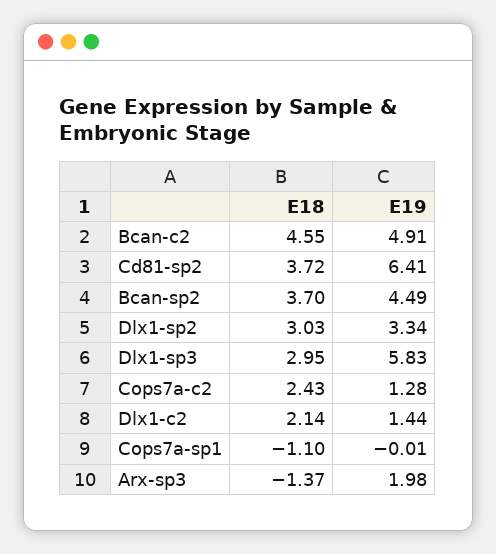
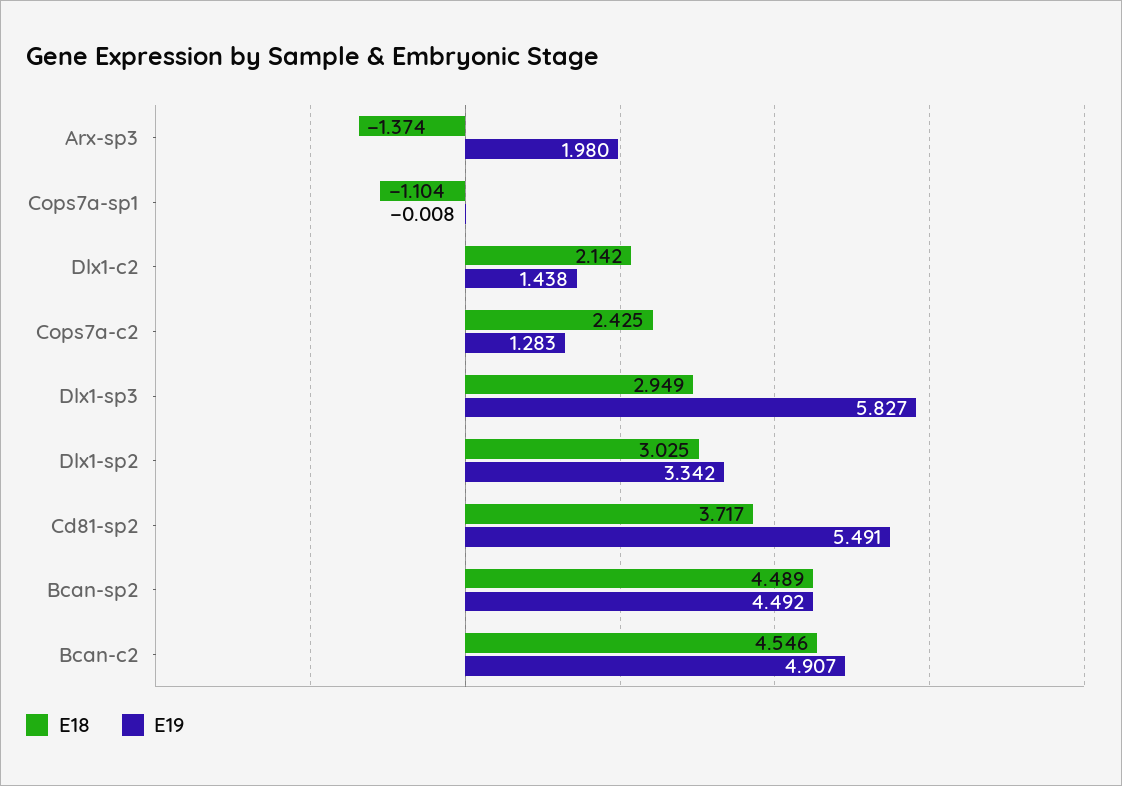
  {
    "E18": {
      "Bcan-c2": 4.546,
      "Cd81-sp2": 3.717,
-     "Bcan-sp2": 3.7,
+     "Bcan-sp2": 4.489,
      "Dlx1-sp2": 3.025,
      "Dlx1-sp3": 2.949,
      "Cops7a-c2": 2.425,
      "Dlx1-c2": 2.142,
      "Cops7a-sp1": -1.104,
      "Arx-sp3": -1.374
    },
    "E19": {
      "Bcan-c2": 4.907,
-     "Cd81-sp2": 6.41,
+     "Cd81-sp2": 5.491,
      "Bcan-sp2": 4.492,
      "Dlx1-sp2": 3.342,
      "Dlx1-sp3": 5.827,
      "Cops7a-c2": 1.283,
      "Dlx1-c2": 1.438,
      "Cops7a-sp1": -0.008,
      "Arx-sp3": 1.98
    }
  }

